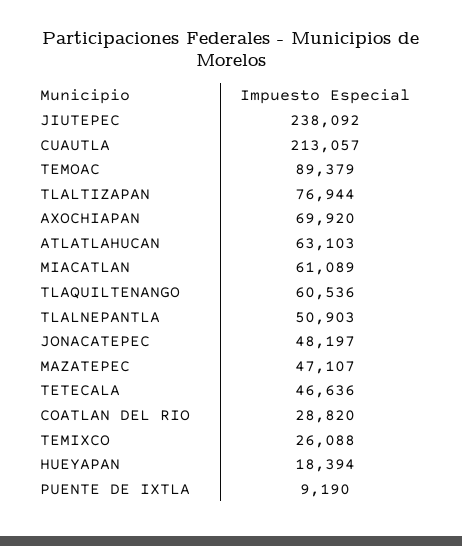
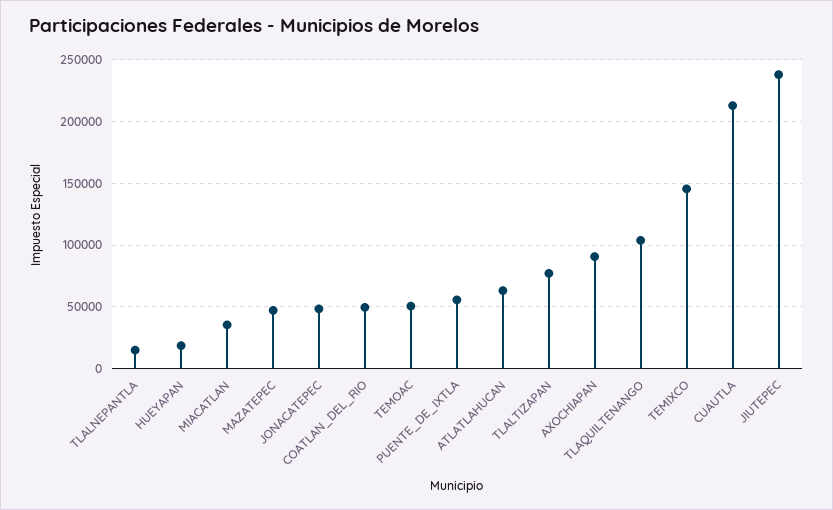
  {
    "JIUTEPEC": 238092,
    "CUAUTLA": 213057,
-   "TEMOAC": 89379,
+   "TEMOAC": 50000,
    "TLALTIZAPAN": 76944,
-   "AXOCHIAPAN": 69920,
+   "AXOCHIAPAN": 90000,
    "ATLATLAHUCAN": 63103,
-   "MIACATLAN": 61089,
+   "MIACATLAN": 35000,
-   "TLAQUILTENANGO": 60536,
+   "TLAQUILTENANGO": 105000,
-   "TLALNEPANTLA": 50903,
+   "TLALNEPANTLA": 15000,
    "JONACATEPEC": 48197,
    "MAZATEPEC": 47107,
-   "TETECALA": 46636,
-   "COATLAN DEL RIO": 28820,
+   "COATLAN DEL RIO": 50000,
-   "TEMIXCO": 26088,
+   "TEMIXCO": 145000,
    "HUEYAPAN": 18394,
-   "PUENTE DE IXTLA": 9190
+   "PUENTE DE IXTLA": 55000
  }

